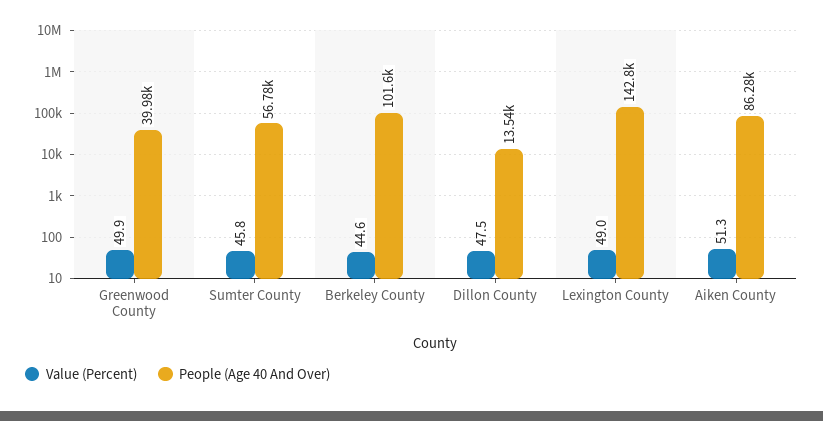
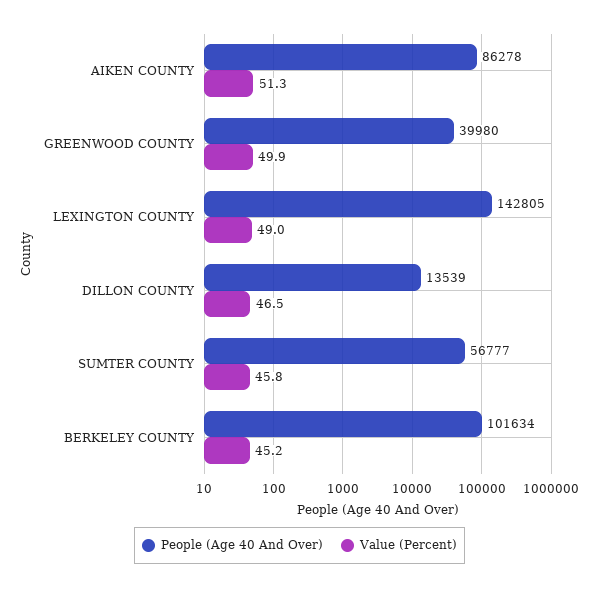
  {
    "Value (Percent)": {
      "Greenwood County": 49.9,
      "Sumter County": 45.8,
-     "Berkeley County": 44.6,
+     "Berkeley County": 45.2,
-     "Dillon County": 47.5,
+     "Dillon County": 46.5,
      "Lexington County": 49,
      "Aiken County": 51.3
    },
    "People (Age 40 And Over)": {
      "Greenwood County": 39980,
      "Sumter County": 56777,
      "Berkeley County": 101634,
      "Dillon County": 13539,
      "Lexington County": 142805,
      "Aiken County": 86278
    }
  }

